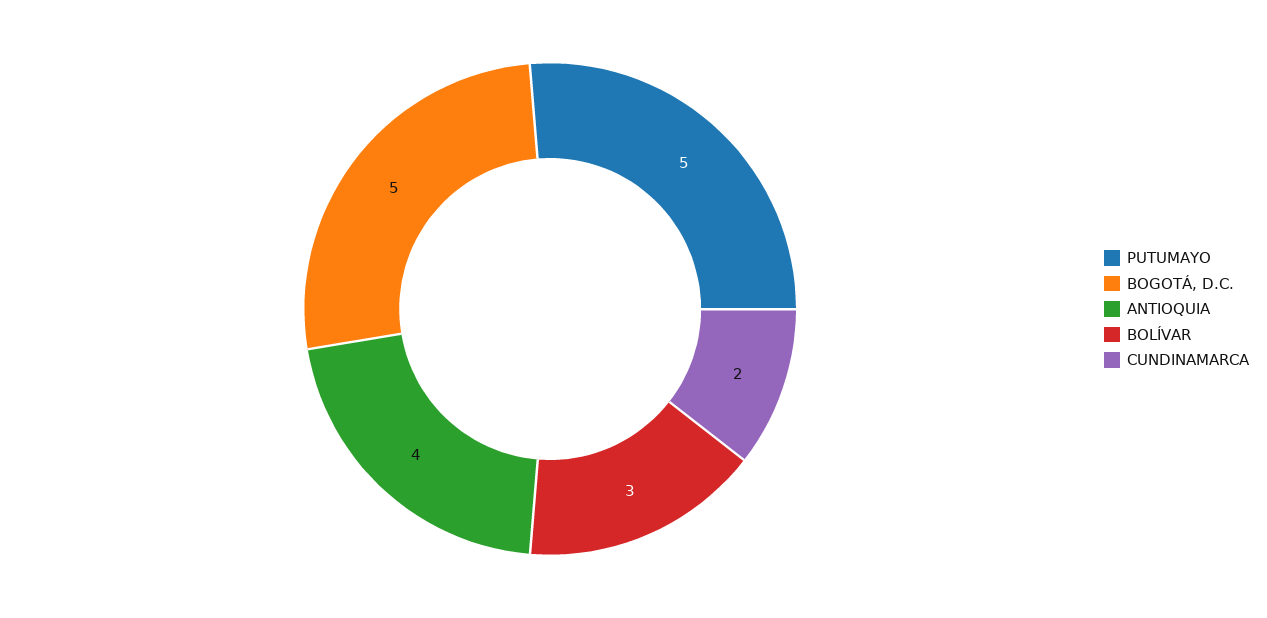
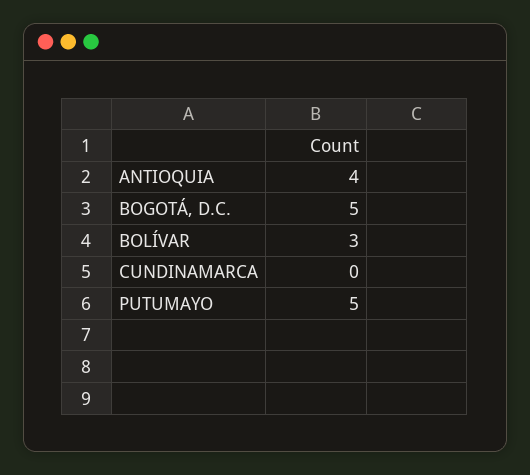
  {
    "PUTUMAYO": 5,
    "BOGOTÁ, D.C.": 5,
    "ANTIOQUIA": 4,
    "BOLÍVAR": 3,
-   "CUNDINAMARCA": 2
+   "CUNDINAMARCA": 0
  }

